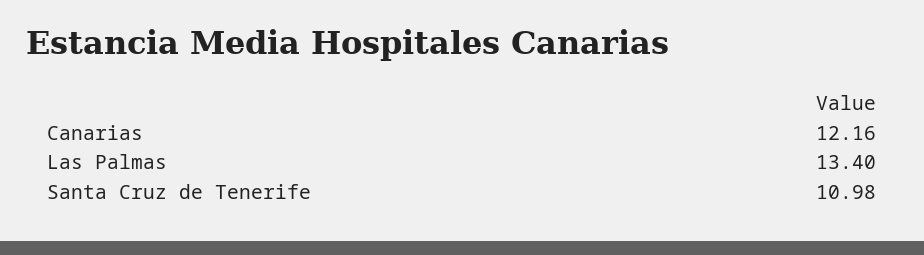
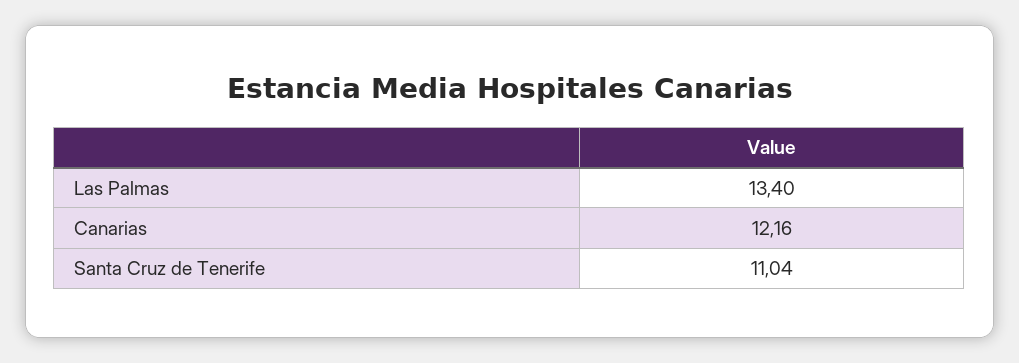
  {
    "Canarias": 12.16,
    "Las Palmas": 13.4,
-   "Santa Cruz de Tenerife": 10.98
+   "Santa Cruz de Tenerife": 11.04
  }

